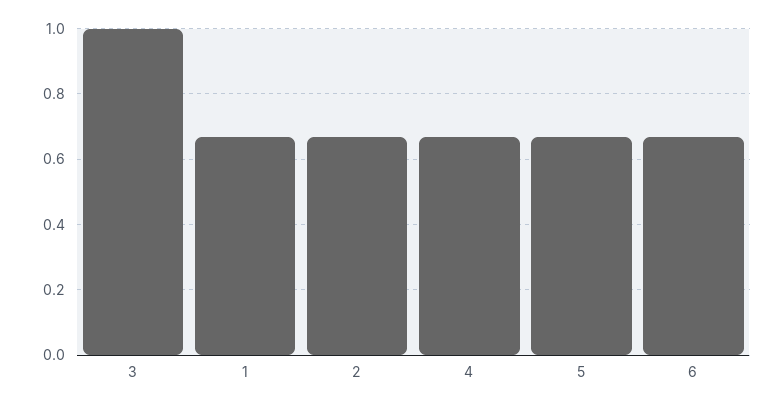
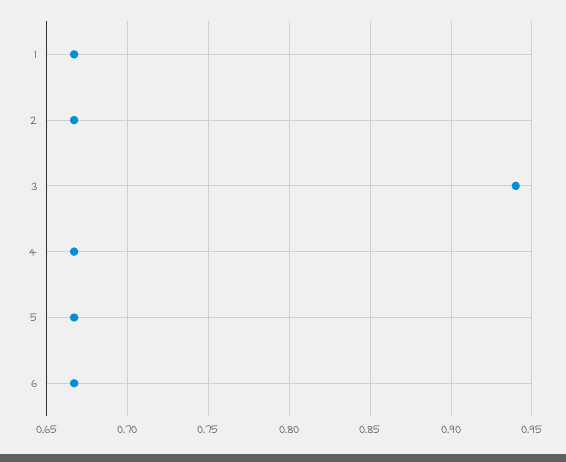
  {
-   "3": 1,
+   "3": 0.94,
    "1": 0.665,
    "2": 0.665,
    "4": 0.665,
    "5": 0.665,
    "6": 0.665
  }

